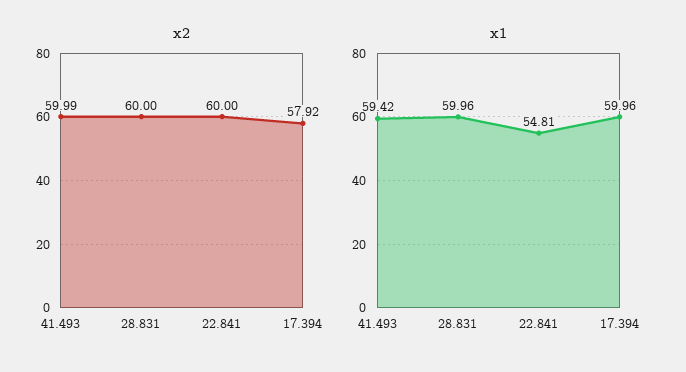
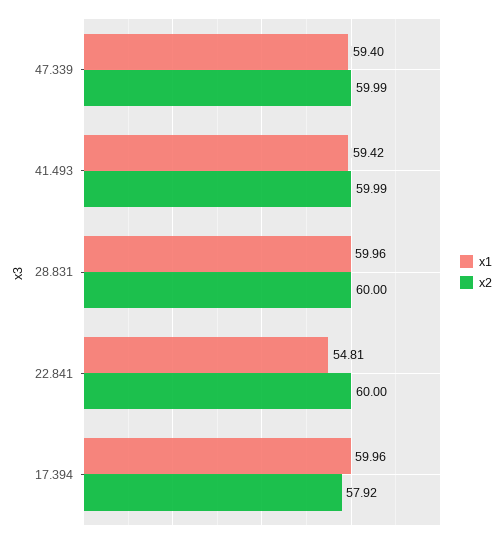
  {
    "x2": {
      "41.493": 59.99,
      "28.831": 60,
      "22.841": 60,
-     "17.394": 57.92
+     "17.394": 57.92,
+     "47.339": 59.99
    },
    "x1": {
      "41.493": 59.42,
      "28.831": 59.96,
      "22.841": 54.81,
-     "17.394": 59.96
+     "17.394": 59.96,
+     "47.339": 59.4
    }
  }

